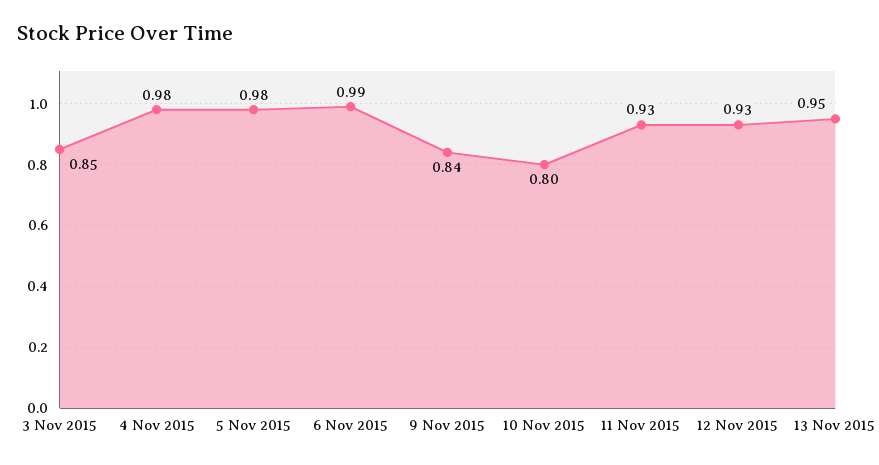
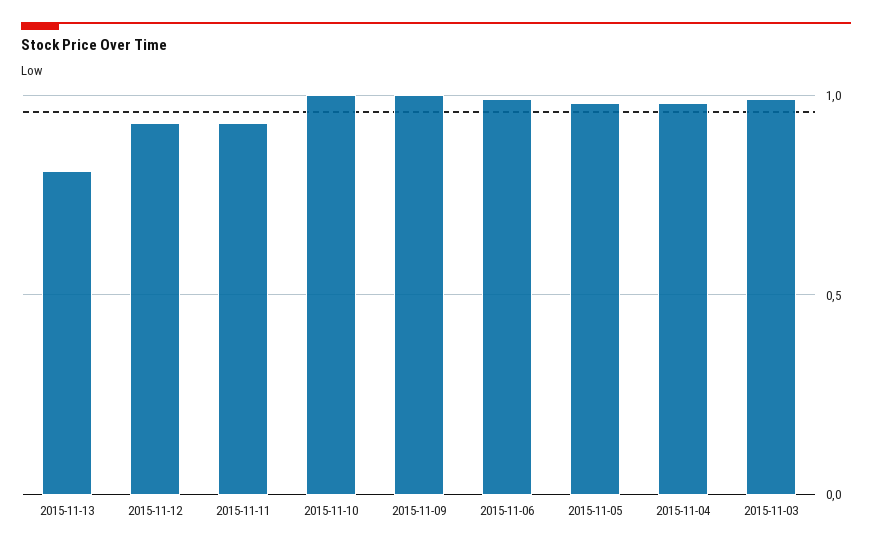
  {
-   "3 Nov 2015": 0.85,
+   "3 Nov 2015": 1,
    "4 Nov 2015": 0.98,
    "5 Nov 2015": 0.98,
    "6 Nov 2015": 0.99,
-   "9 Nov 2015": 0.84,
+   "9 Nov 2015": 1,
-   "10 Nov 2015": 0.8,
+   "10 Nov 2015": 1,
    "11 Nov 2015": 0.93,
    "12 Nov 2015": 0.93,
-   "13 Nov 2015": 0.95
+   "13 Nov 2015": 0.8
  }

